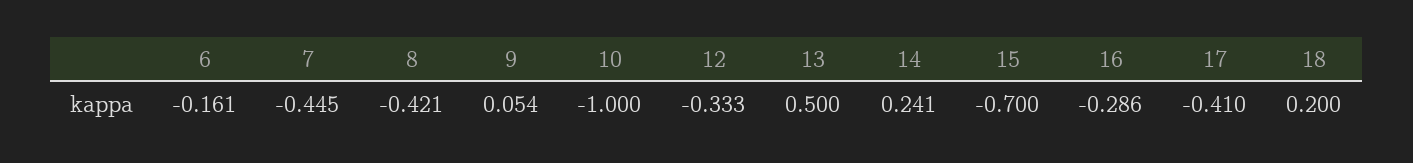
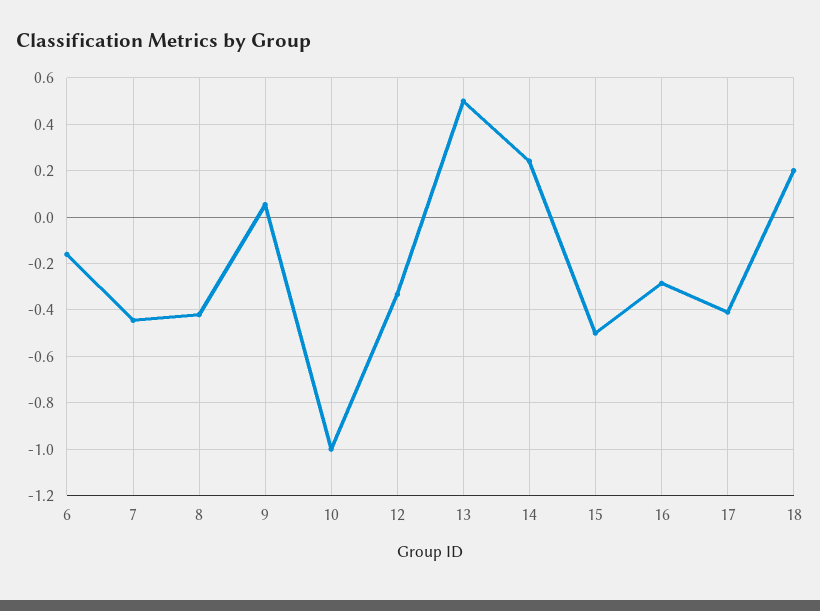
  {
    "6": -0.161,
    "7": -0.445,
    "8": -0.421,
    "9": 0.054,
    "10": -1,
    "12": -0.333,
    "13": 0.5,
    "14": 0.241,
-   "15": -0.7,
+   "15": -0.5,
    "16": -0.286,
    "17": -0.41,
    "18": 0.2
  }

